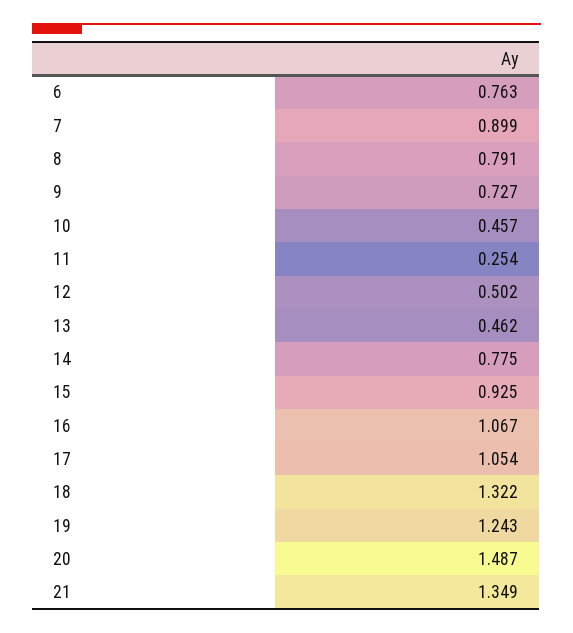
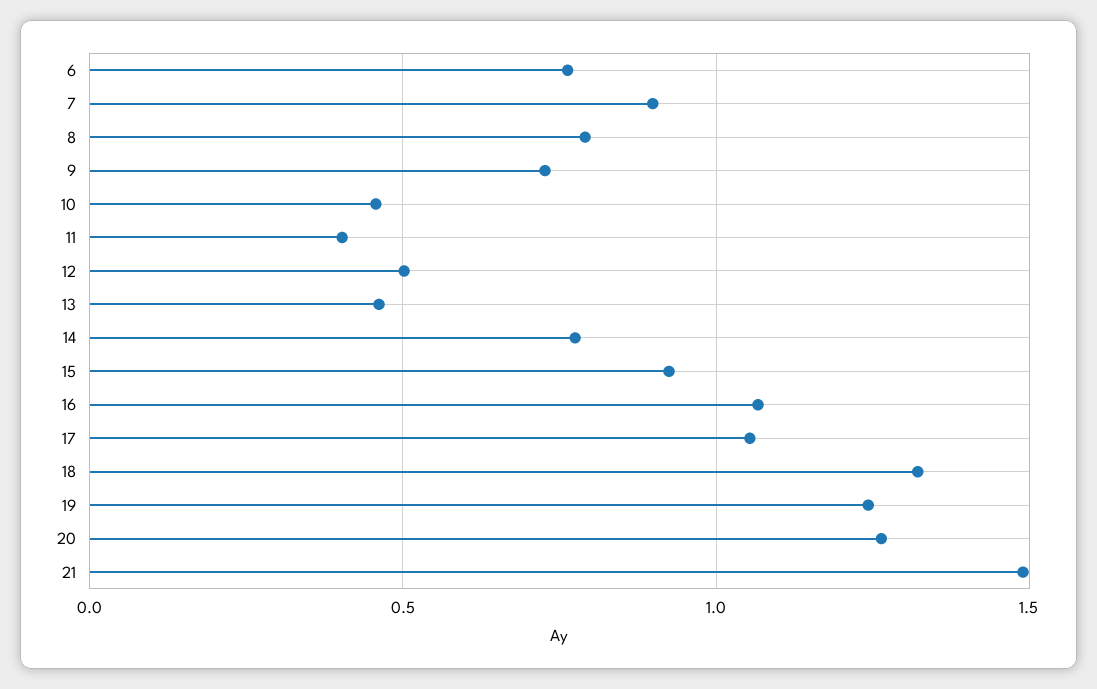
  {
    "6": 0.763,
    "7": 0.899,
    "8": 0.791,
    "9": 0.727,
    "10": 0.457,
-   "11": 0.254,
+   "11": 0.4,
    "12": 0.502,
    "13": 0.462,
    "14": 0.775,
    "15": 0.925,
    "16": 1.067,
    "17": 1.054,
    "18": 1.322,
    "19": 1.243,
-   "20": 1.487,
+   "20": 1.25,
-   "21": 1.349
+   "21": 1.5
  }

